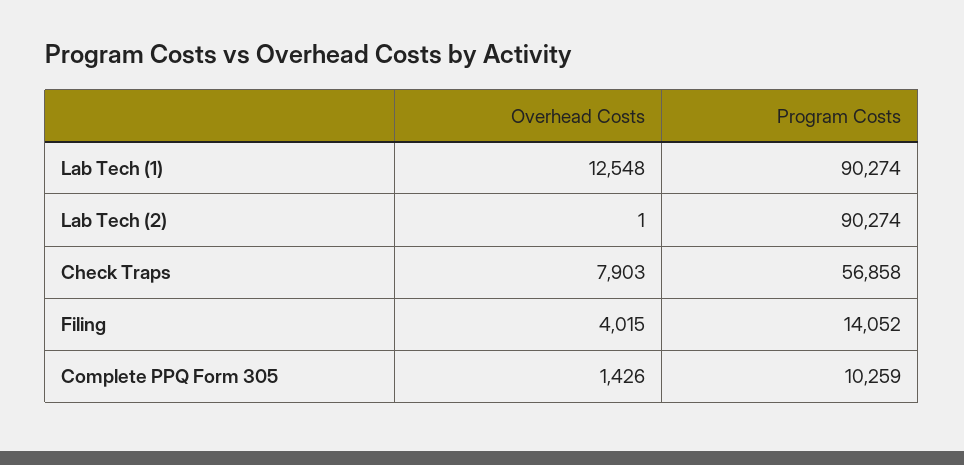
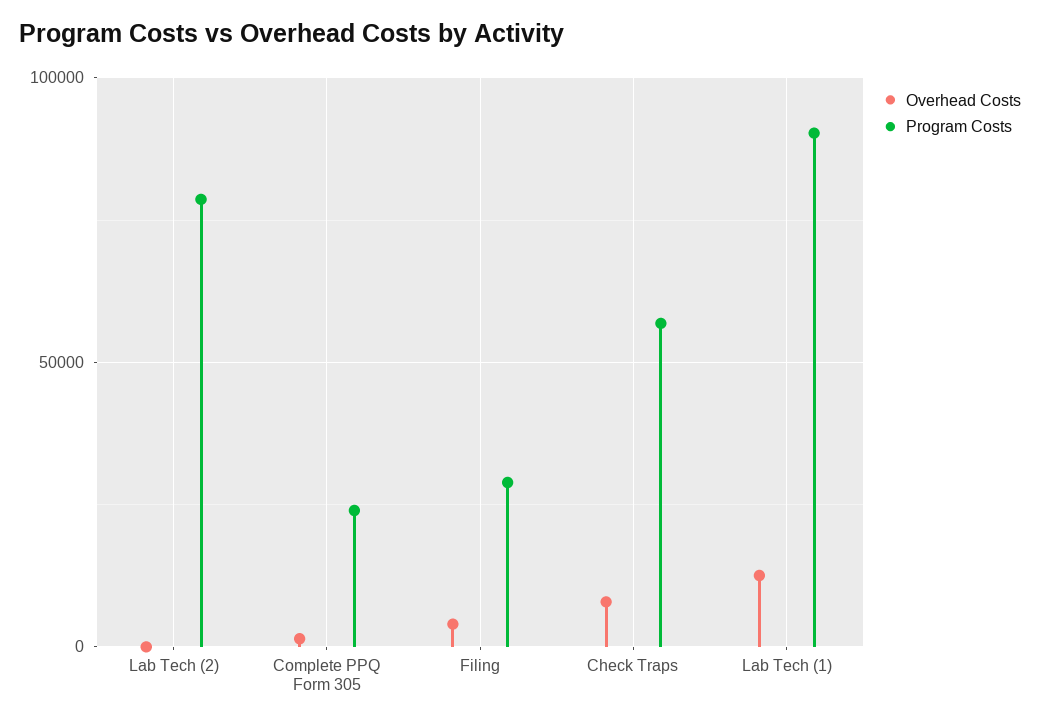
  {
    "Overhead Costs": {
      "Lab Tech (1)": 12548,
      "Lab Tech (2)": 1,
      "Check Traps": 7903,
      "Filing": 4015,
      "Complete PPQ Form 305": 1426
    },
    "Program Costs": {
      "Lab Tech (1)": 90274,
-     "Lab Tech (2)": 90274,
+     "Lab Tech (2)": 80000,
      "Check Traps": 56858,
-     "Filing": 14052,
+     "Filing": 30000,
-     "Complete PPQ Form 305": 10259
+     "Complete PPQ Form 305": 25000
    }
  }

